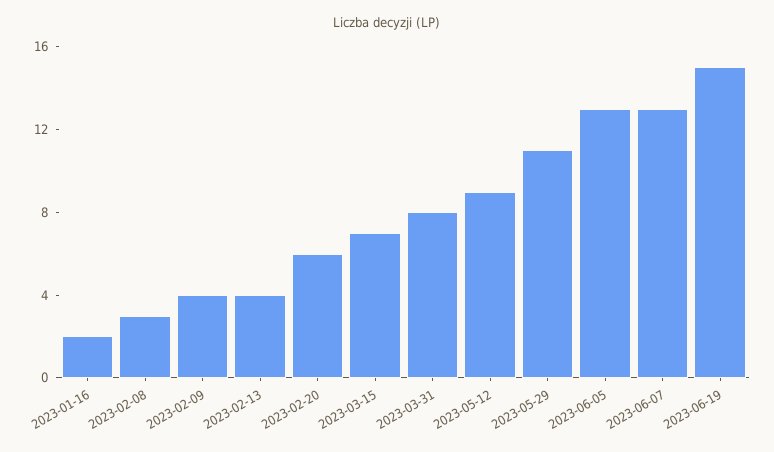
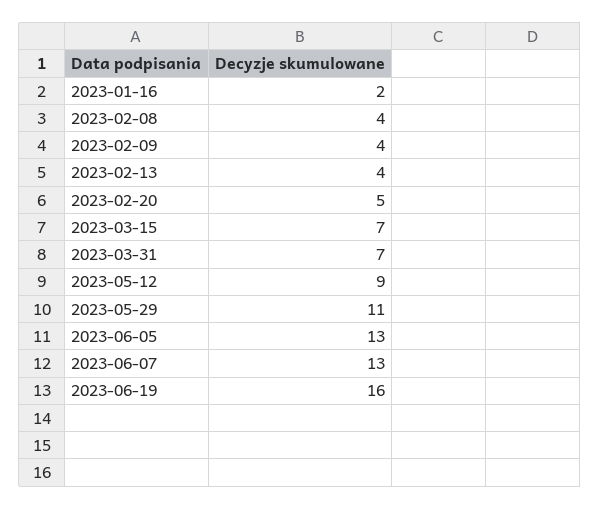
  {
    "2023-01-16": 2,
-   "2023-02-08": 3,
+   "2023-02-08": 4,
    "2023-02-09": 4,
    "2023-02-13": 4,
-   "2023-02-20": 6,
+   "2023-02-20": 5,
    "2023-03-15": 7,
-   "2023-03-31": 8,
+   "2023-03-31": 7,
    "2023-05-12": 9,
    "2023-05-29": 11,
    "2023-06-05": 13,
    "2023-06-07": 13,
-   "2023-06-19": 15
+   "2023-06-19": 16
  }

